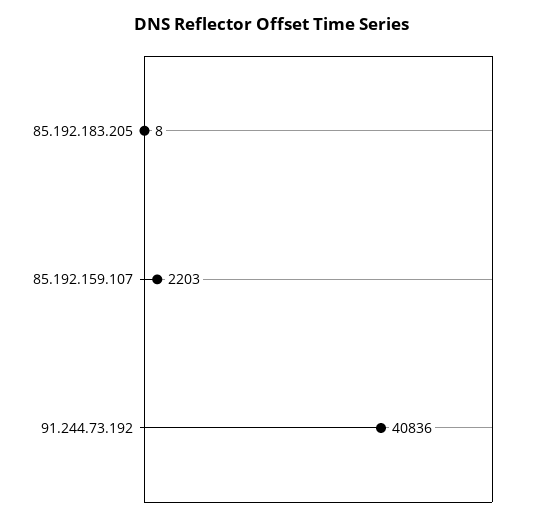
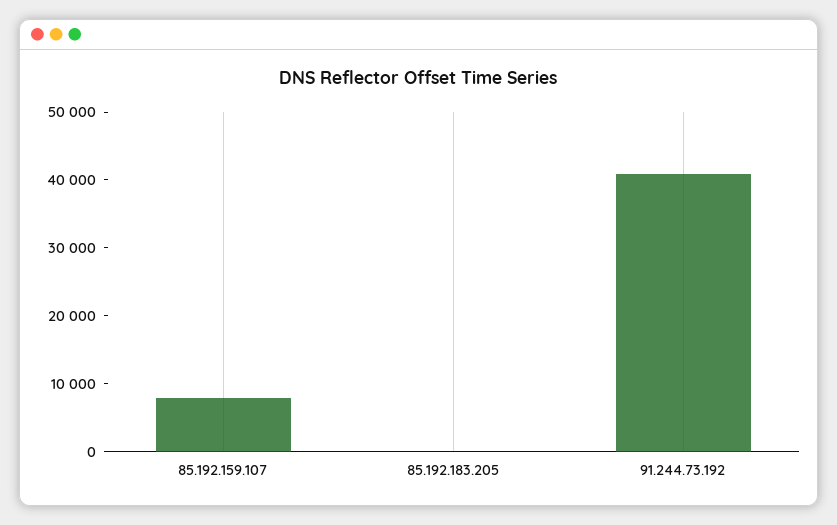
  {
    "85.192.183.205": 8,
-   "85.192.159.107": 2203,
+   "85.192.159.107": 8000,
    "91.244.73.192": 40836
  }

